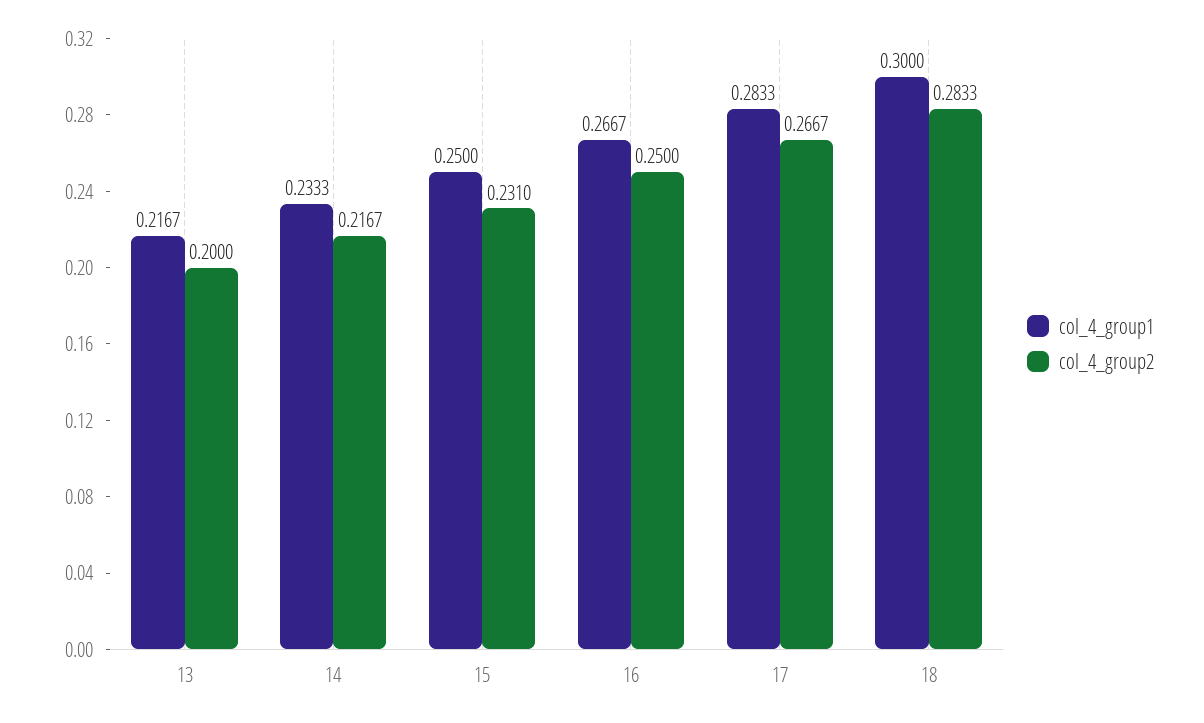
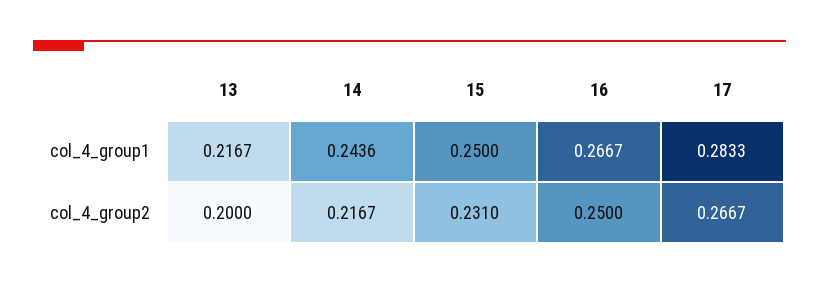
  {
    "col_4_group1": {
      "13": 0.2167,
-     "14": 0.2333,
+     "14": 0.2436,
      "15": 0.25,
      "16": 0.2667,
-     "17": 0.2833,
+     "17": 0.2833
-     "18": 0.3
    },
    "col_4_group2": {
      "13": 0.2,
      "14": 0.2167,
      "15": 0.231,
      "16": 0.25,
-     "17": 0.2667,
+     "17": 0.2667
-     "18": 0.2833
    }
  }

